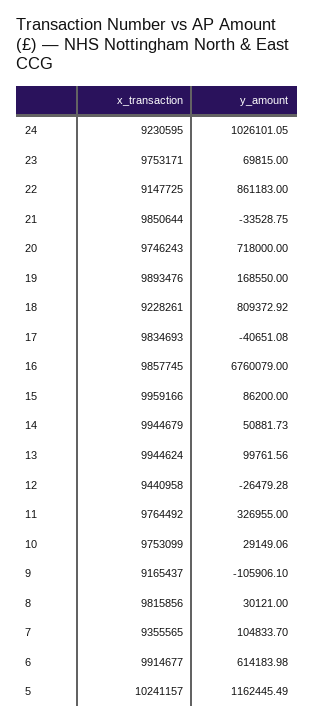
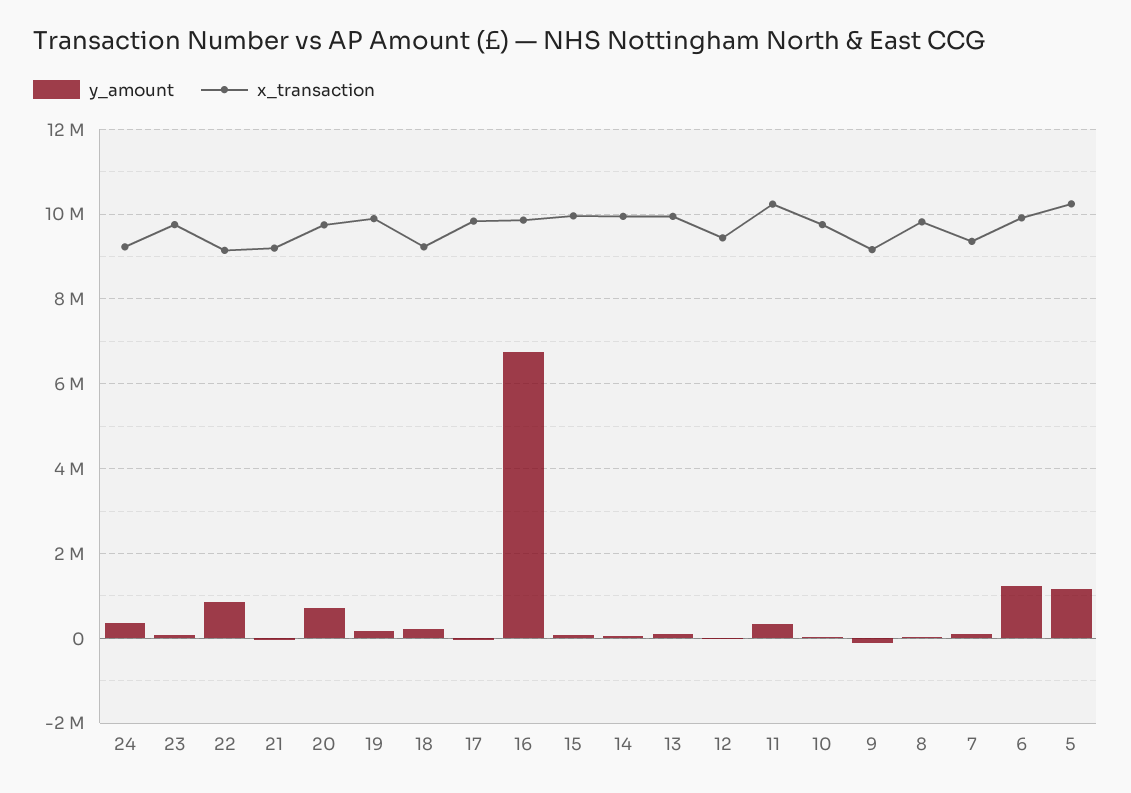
  {
    "x_transaction": {
      "24": 9230595,
      "23": 9753171,
      "22": 9147725,
-     "21": 9850644,
+     "21": 9200000,
      "20": 9746243,
      "19": 9893476,
      "18": 9228261,
      "17": 9834693,
      "16": 9857745,
      "15": 9959166,
      "14": 9944679,
      "13": 9944624,
      "12": 9440958,
-     "11": 9764492,
+     "11": 10200000,
      "10": 9753099,
      "9": 9165437,
      "8": 9815856,
      "7": 9355565,
      "6": 9914677,
      "5": 10241157
    },
    "y_amount": {
-     "24": 1026101.05,
+     "24": 400000,
      "23": 69815,
      "22": 861183,
      "21": -33528.75,
      "20": 718000,
      "19": 168550,
-     "18": 809372.92,
+     "18": 200000,
      "17": -40651.08,
      "16": 6760079,
      "15": 86200,
      "14": 50881.73,
      "13": 99761.56,
      "12": -26479.28,
      "11": 326955,
      "10": 29149.06,
      "9": -105906.1,
      "8": 30121,
      "7": 104833.7,
-     "6": 614183.98,
+     "6": 1200000,
      "5": 1162445.49
    }
  }

